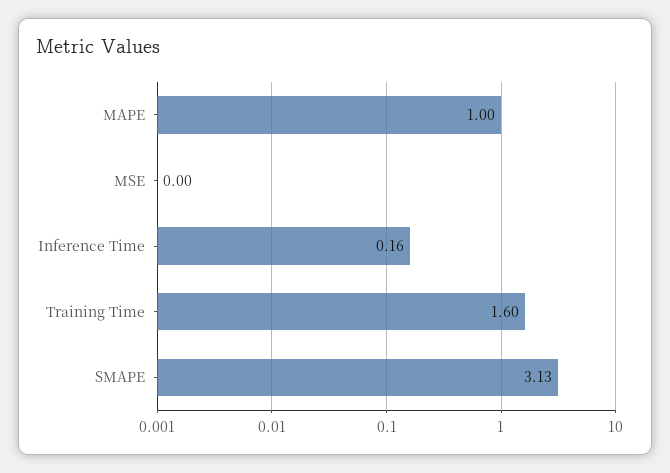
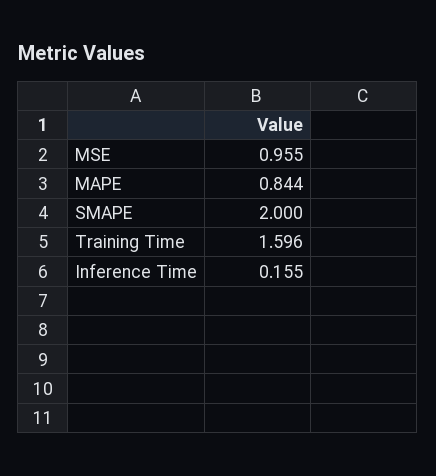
  {
-   "MAPE": 1,
+   "MAPE": 0.844,
-   "MSE": 0,
+   "MSE": 0.955,
    "Inference Time": 0.155,
    "Training Time": 1.596,
-   "SMAPE": 3.13
+   "SMAPE": 2
  }

